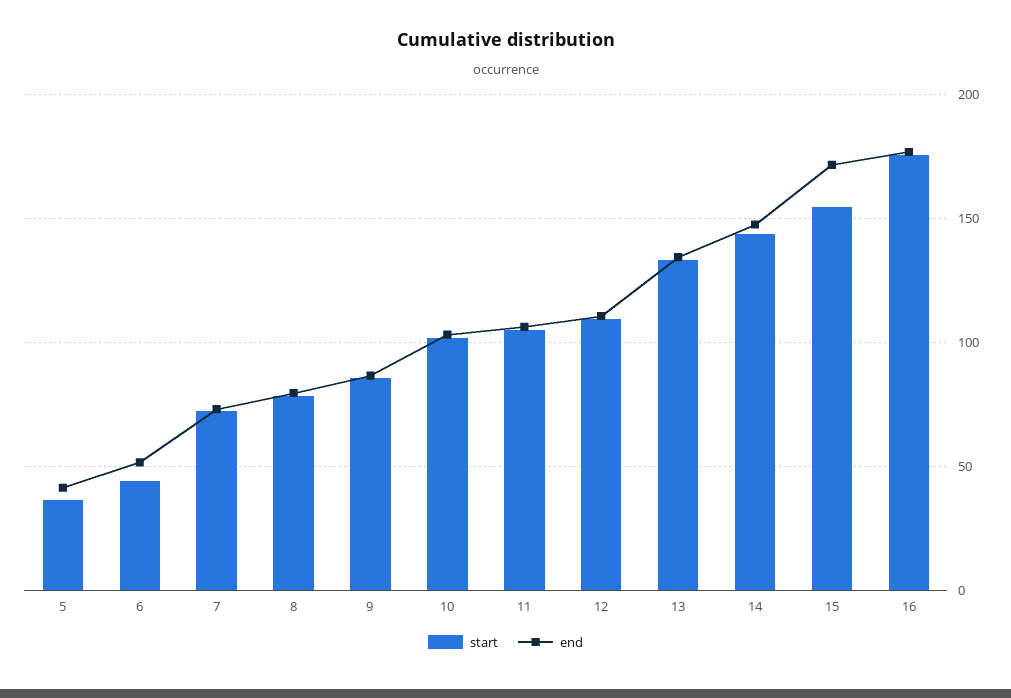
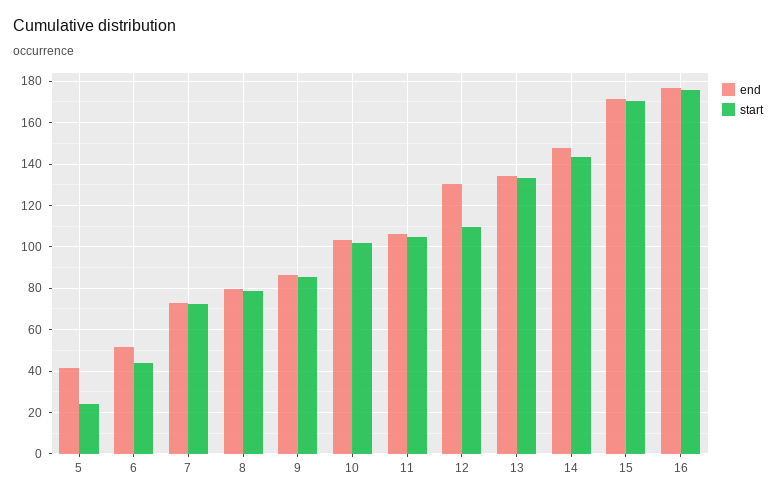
  {
    "start": {
-     "5": 35,
+     "5": 25,
      "6": 45,
      "7": 70,
      "8": 80,
      "9": 85,
      "10": 100,
      "11": 105,
      "12": 110,
      "13": 135,
      "14": 145,
-     "15": 155,
+     "15": 170,
      "16": 175
    },
    "end": {
      "5": 40,
      "6": 50,
      "7": 75,
      "8": 80,
      "9": 85,
      "10": 105,
      "11": 105,
-     "12": 110,
+     "12": 130,
      "13": 135,
      "14": 150,
      "15": 170,
      "16": 175
    }
  }

